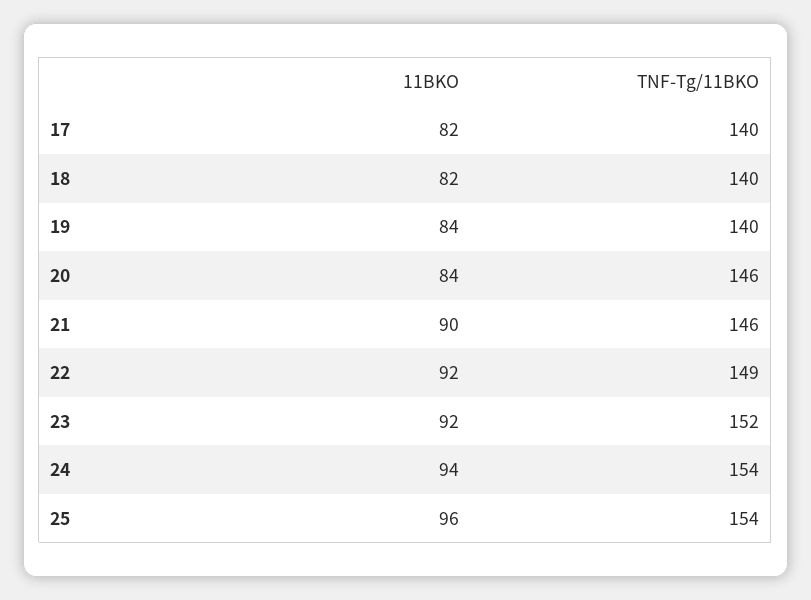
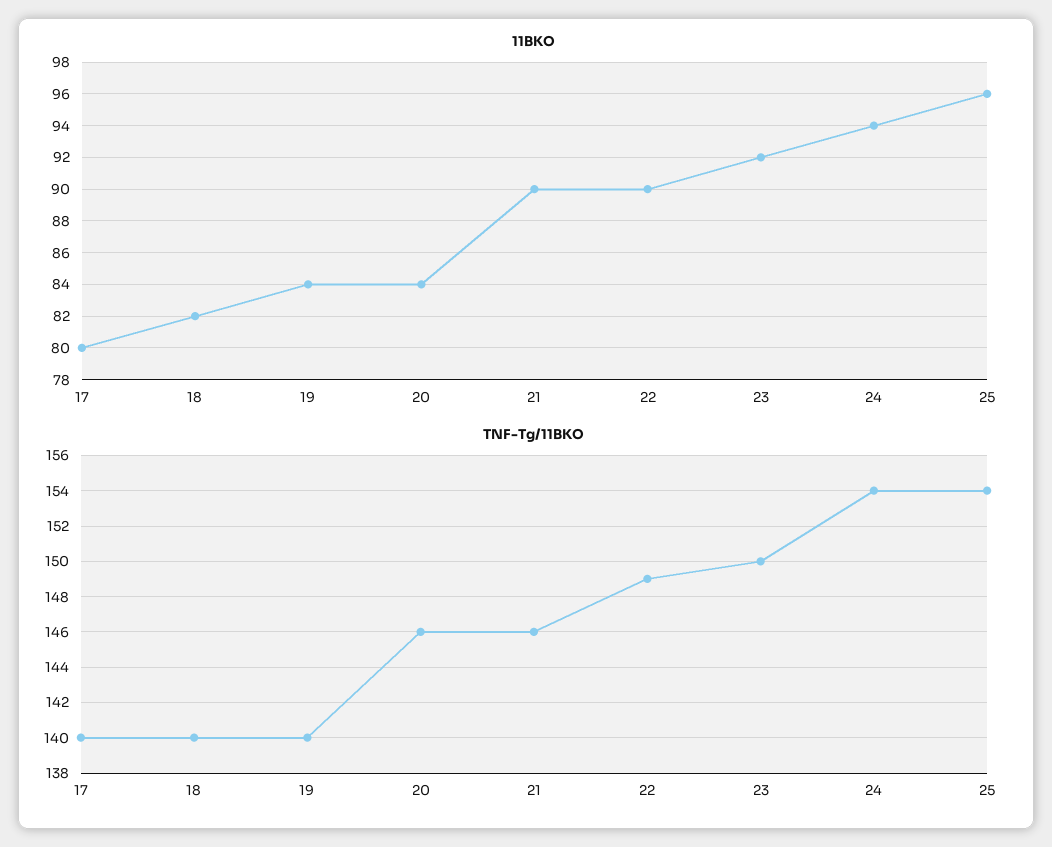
  {
    "11BKO": {
-     "17": 82,
+     "17": 80,
      "18": 82,
      "19": 84,
      "20": 84,
      "21": 90,
-     "22": 92,
+     "22": 90,
      "23": 92,
      "24": 94,
      "25": 96
    },
    "TNF-Tg/11BKO": {
      "17": 140,
      "18": 140,
      "19": 140,
      "20": 146,
      "21": 146,
      "22": 149,
-     "23": 152,
+     "23": 150,
      "24": 154,
      "25": 154
    }
  }

